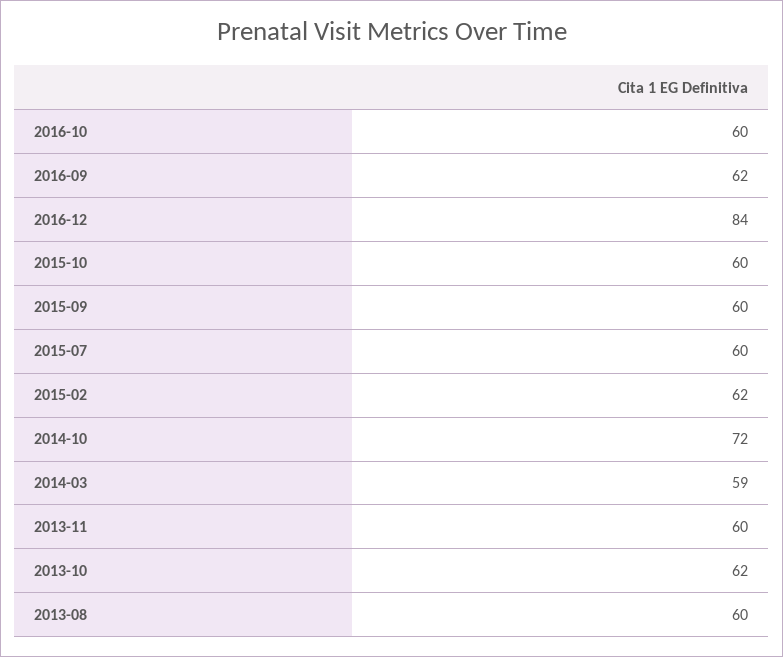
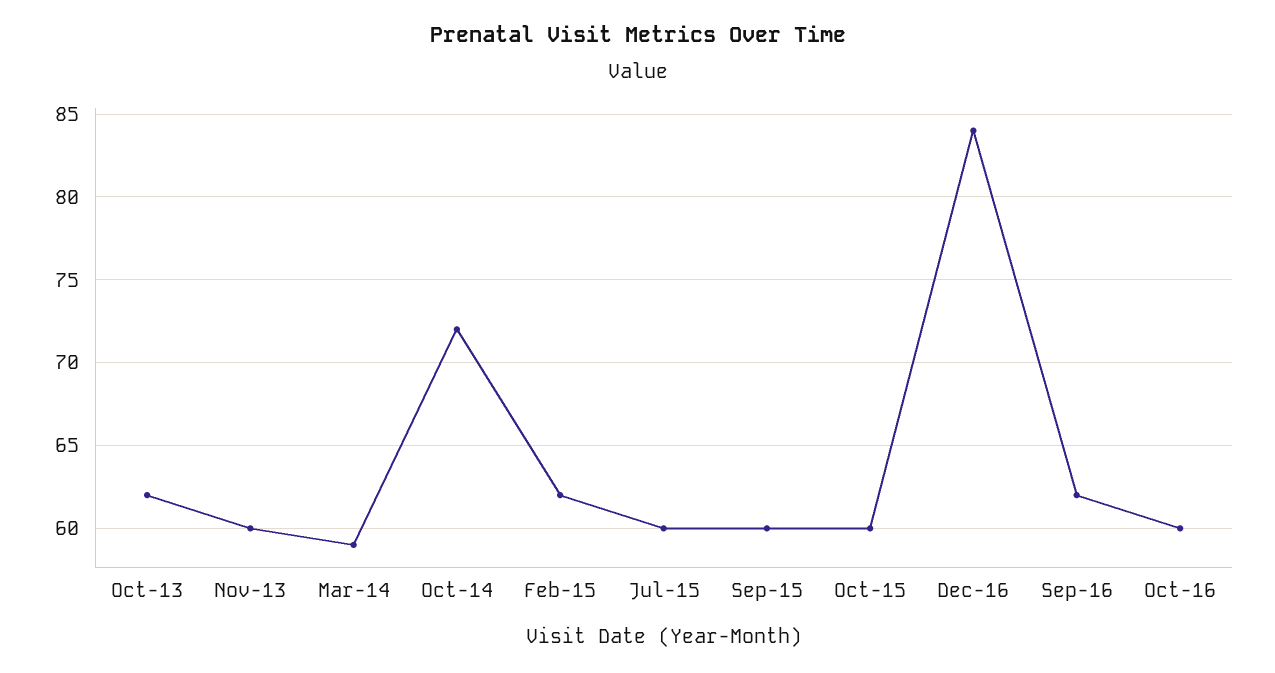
  {
    "2016-10": 60,
    "2016-09": 62,
    "2016-12": 84,
    "2015-10": 60,
    "2015-09": 60,
    "2015-07": 60,
    "2015-02": 62,
    "2014-10": 72,
    "2014-03": 59,
    "2013-11": 60,
-   "2013-10": 62,
+   "2013-10": 62
-   "2013-08": 60
  }

